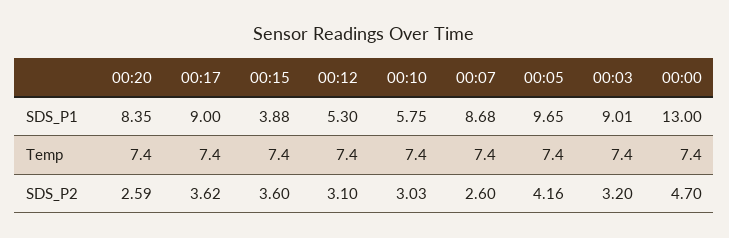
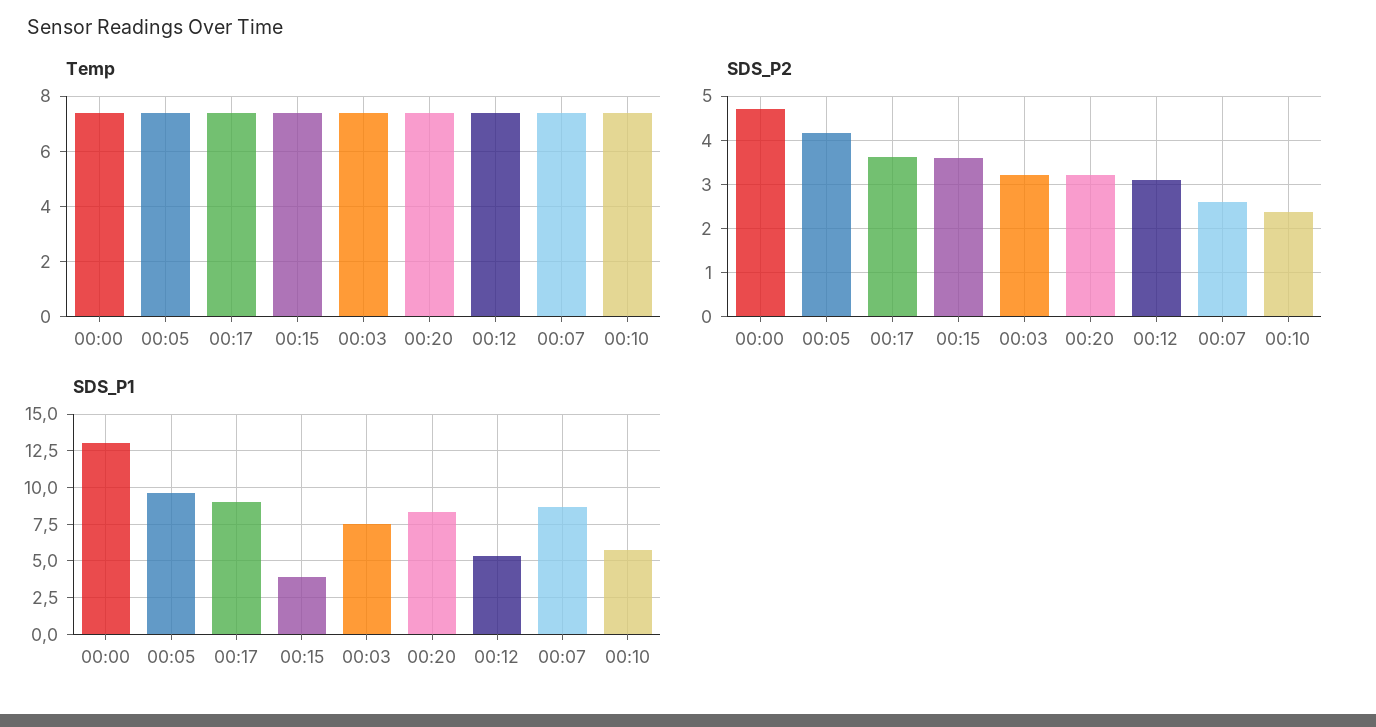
  {
    "SDS_P1": {
      "00:20": 8.35,
      "00:17": 9,
      "00:15": 3.88,
      "00:12": 5.3,
      "00:10": 5.75,
      "00:07": 8.68,
      "00:05": 9.65,
-     "00:03": 9.01,
+     "00:03": 7.5,
      "00:00": 13
    },
    "Temp": {
      "00:20": 7.4,
      "00:17": 7.4,
      "00:15": 7.4,
      "00:12": 7.4,
      "00:10": 7.4,
      "00:07": 7.4,
      "00:05": 7.4,
      "00:03": 7.4,
      "00:00": 7.4
    },
    "SDS_P2": {
-     "00:20": 2.59,
+     "00:20": 3.2,
      "00:17": 3.62,
      "00:15": 3.6,
      "00:12": 3.1,
-     "00:10": 3.03,
+     "00:10": 2.4,
      "00:07": 2.6,
      "00:05": 4.16,
      "00:03": 3.2,
      "00:00": 4.7
    }
  }

